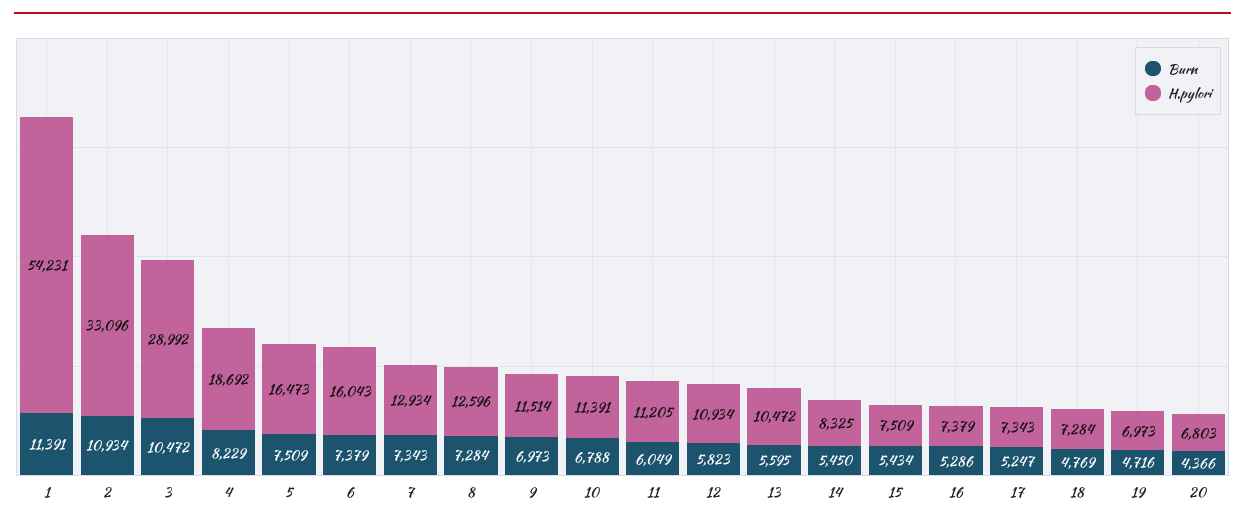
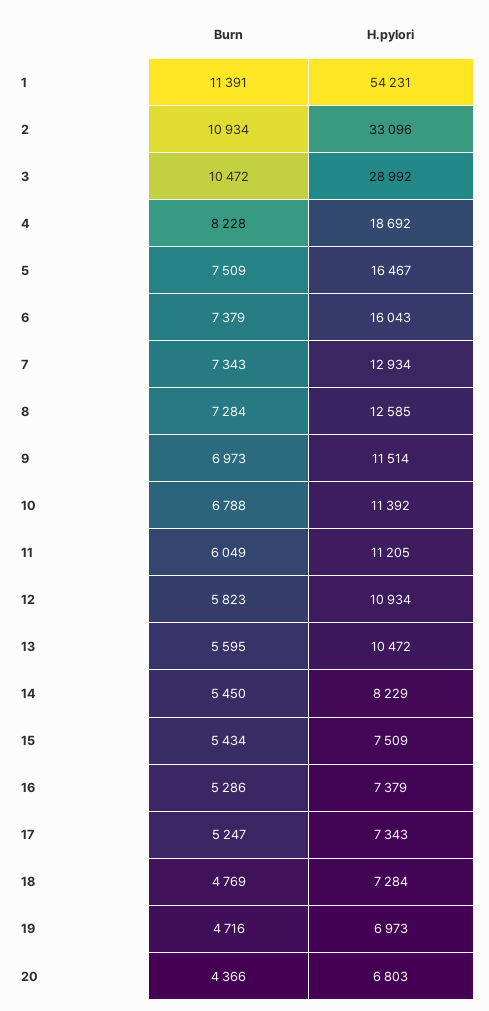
  {
    "Burn": {
      "1": 11391,
      "2": 10934,
      "3": 10472,
-     "4": 8229,
+     "4": 8228,
      "5": 7509,
      "6": 7379,
      "7": 7343,
      "8": 7284,
      "9": 6973,
      "10": 6788,
      "11": 6049,
      "12": 5823,
      "13": 5595,
      "14": 5450,
      "15": 5434,
      "16": 5286,
      "17": 5247,
      "18": 4769,
      "19": 4716,
      "20": 4366
    },
    "H.pylori": {
      "1": 54231,
      "2": 33096,
      "3": 28992,
      "4": 18692,
-     "5": 16473,
+     "5": 16467,
      "6": 16043,
      "7": 12934,
-     "8": 12596,
+     "8": 12585,
      "9": 11514,
-     "10": 11391,
+     "10": 11392,
      "11": 11205,
      "12": 10934,
      "13": 10472,
-     "14": 8325,
+     "14": 8229,
      "15": 7509,
      "16": 7379,
      "17": 7343,
      "18": 7284,
      "19": 6973,
      "20": 6803
    }
  }

